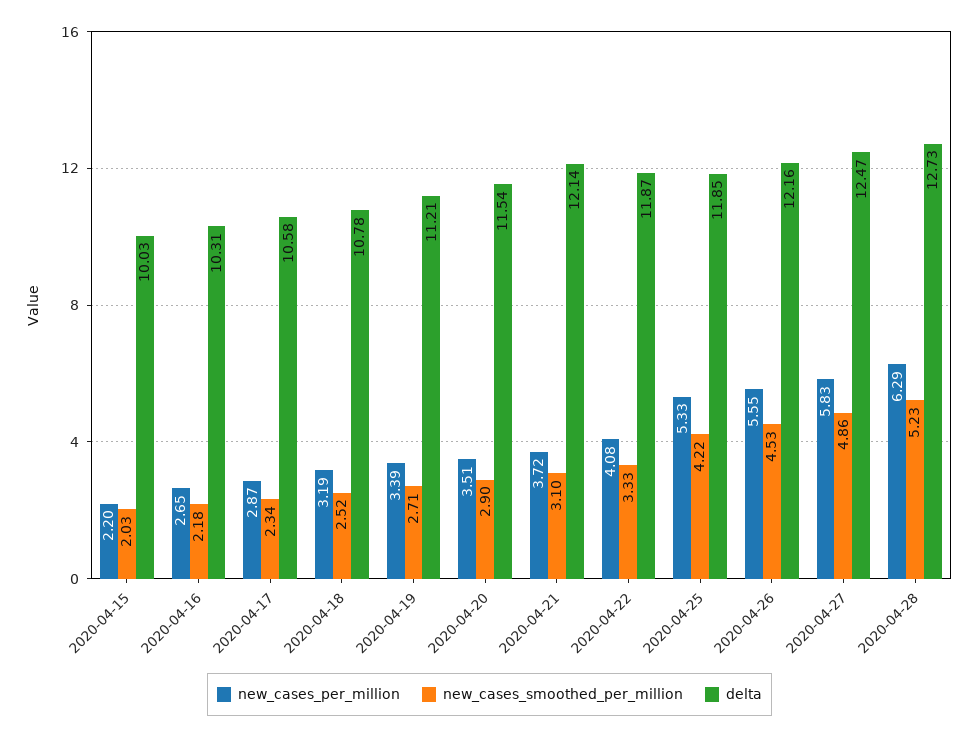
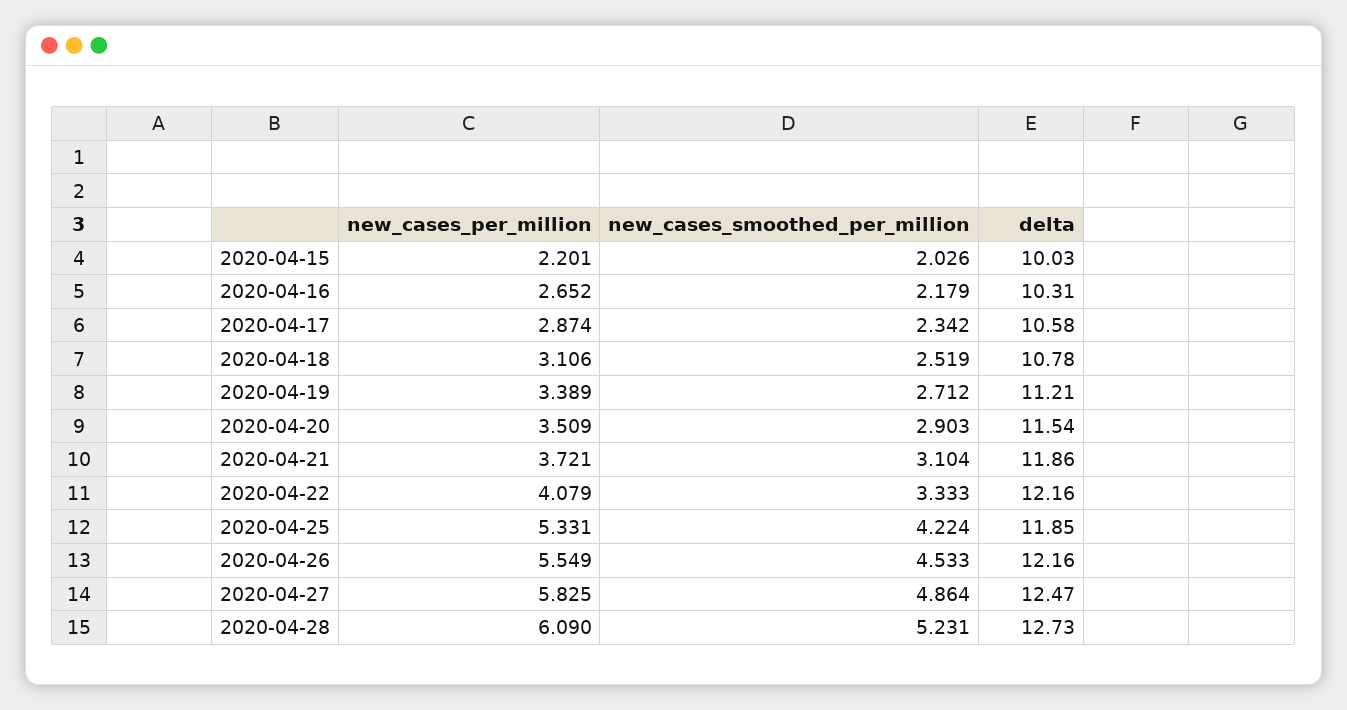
  {
    "new_cases_per_million": {
      "2020-04-15": 2.201,
      "2020-04-16": 2.652,
      "2020-04-17": 2.874,
-     "2020-04-18": 3.19,
+     "2020-04-18": 3.106,
      "2020-04-19": 3.389,
      "2020-04-20": 3.509,
      "2020-04-21": 3.721,
      "2020-04-22": 4.079,
      "2020-04-25": 5.331,
      "2020-04-26": 5.549,
      "2020-04-27": 5.825,
-     "2020-04-28": 6.29
+     "2020-04-28": 6.09
    },
    "new_cases_smoothed_per_million": {
      "2020-04-15": 2.026,
      "2020-04-16": 2.179,
      "2020-04-17": 2.342,
      "2020-04-18": 2.519,
      "2020-04-19": 2.712,
      "2020-04-20": 2.903,
      "2020-04-21": 3.104,
      "2020-04-22": 3.333,
      "2020-04-25": 4.224,
      "2020-04-26": 4.533,
      "2020-04-27": 4.864,
      "2020-04-28": 5.231
    },
    "delta": {
      "2020-04-15": 10.03,
      "2020-04-16": 10.31,
      "2020-04-17": 10.58,
      "2020-04-18": 10.78,
      "2020-04-19": 11.21,
      "2020-04-20": 11.54,
-     "2020-04-21": 12.14,
+     "2020-04-21": 11.86,
-     "2020-04-22": 11.87,
+     "2020-04-22": 12.16,
      "2020-04-25": 11.85,
      "2020-04-26": 12.16,
      "2020-04-27": 12.47,
      "2020-04-28": 12.73
    }
  }

